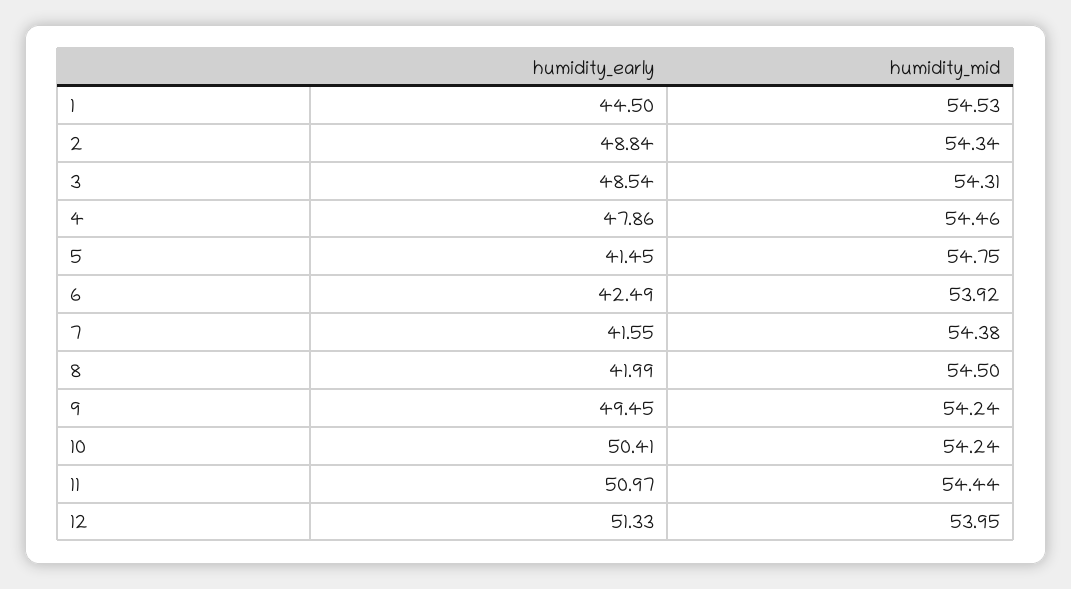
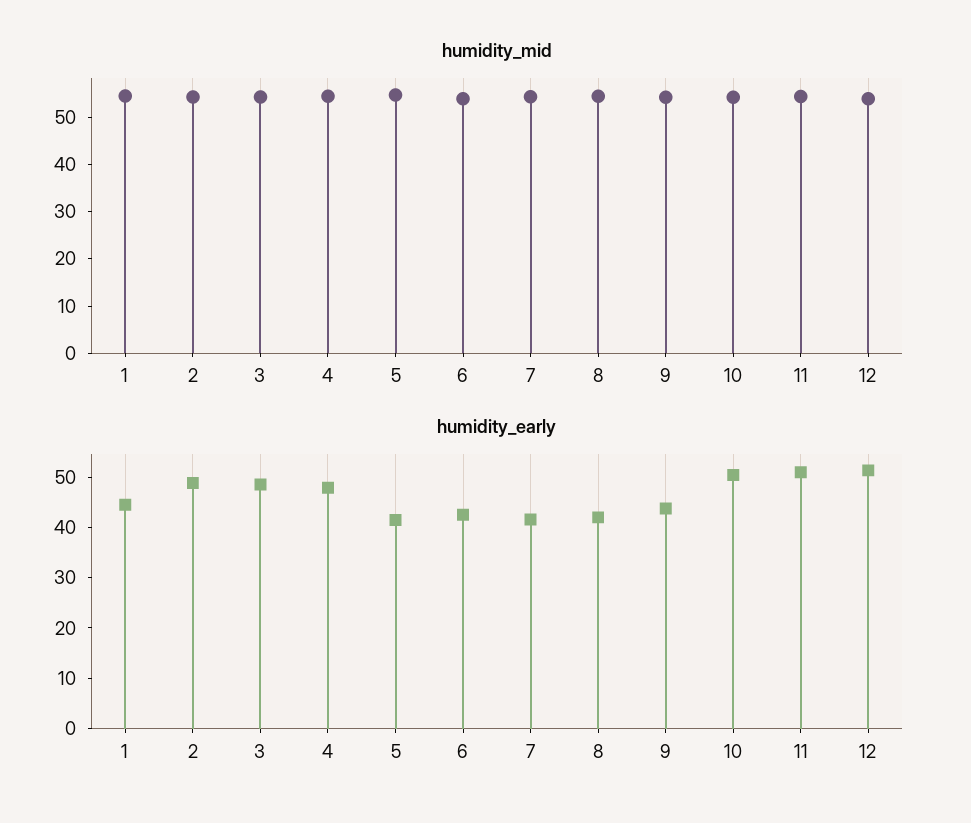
  {
    "humidity_early": {
      "1": 44.5,
      "2": 48.84,
      "3": 48.54,
      "4": 47.86,
      "5": 41.45,
      "6": 42.49,
      "7": 41.55,
      "8": 41.99,
-     "9": 49.45,
+     "9": 44,
      "10": 50.41,
      "11": 50.97,
      "12": 51.33
    },
    "humidity_mid": {
      "1": 54.53,
      "2": 54.34,
      "3": 54.31,
      "4": 54.46,
      "5": 54.75,
      "6": 53.92,
      "7": 54.38,
      "8": 54.5,
      "9": 54.24,
      "10": 54.24,
      "11": 54.44,
      "12": 53.95
    }
  }

